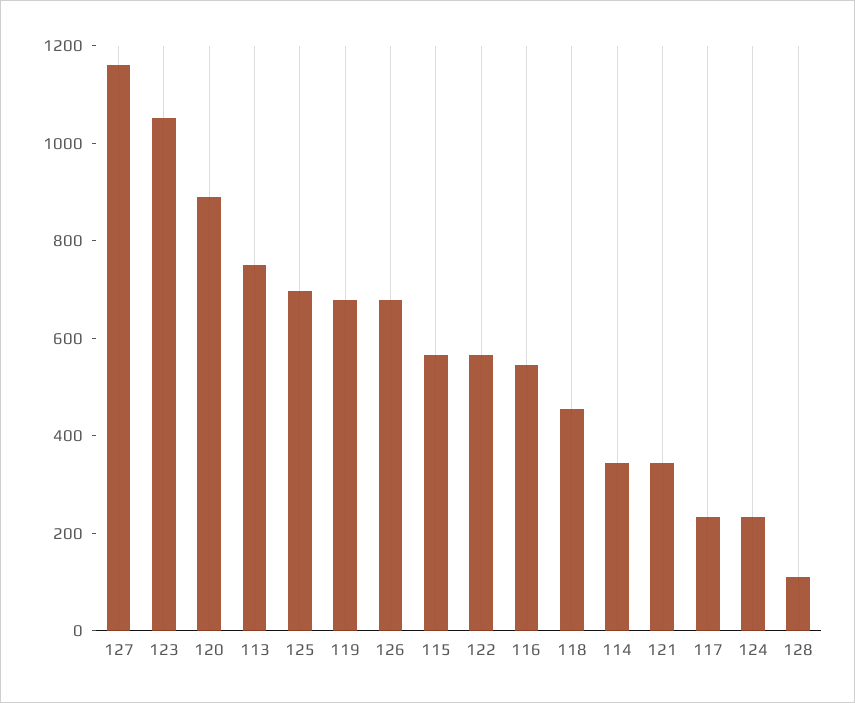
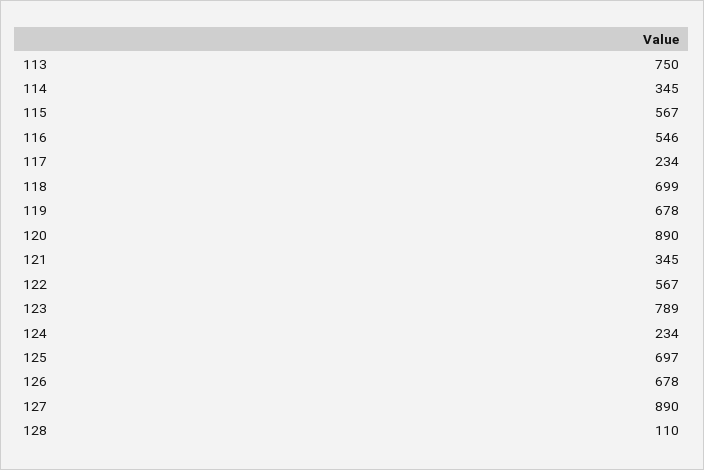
  {
-   "127": 1150,
+   "127": 890,
-   "123": 1050,
+   "123": 789,
    "120": 890,
    "113": 750,
    "125": 697,
    "119": 678,
    "126": 678,
    "115": 567,
    "122": 567,
    "116": 546,
-   "118": 450,
+   "118": 699,
    "114": 345,
    "121": 345,
    "117": 234,
    "124": 234,
    "128": 110
  }

